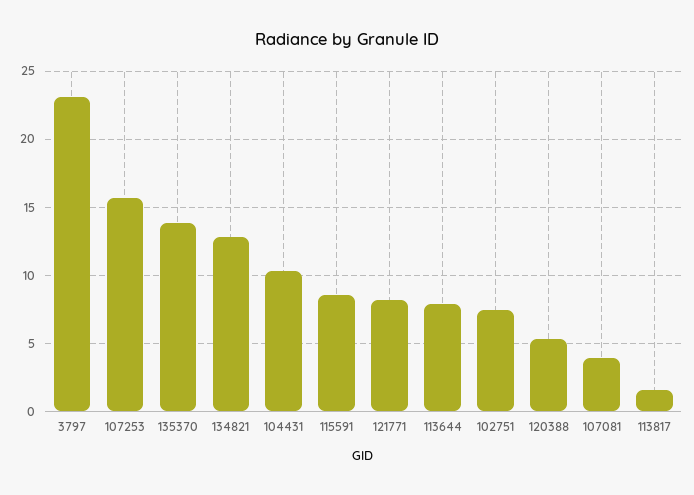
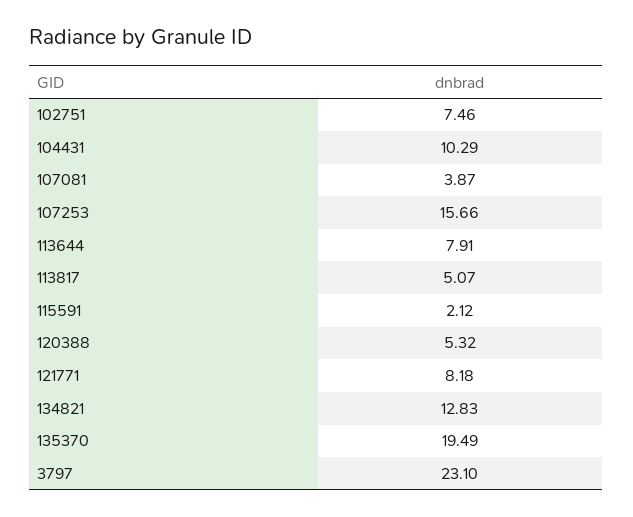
  {
    "3797": 23.1,
    "107253": 15.66,
-   "135370": 14,
+   "135370": 19.49,
    "134821": 12.83,
    "104431": 10.29,
-   "115591": 8.5,
+   "115591": 2.12,
    "121771": 8.18,
    "113644": 7.91,
    "102751": 7.46,
    "120388": 5.32,
    "107081": 3.87,
-   "113817": 1.5
+   "113817": 5.07
  }

